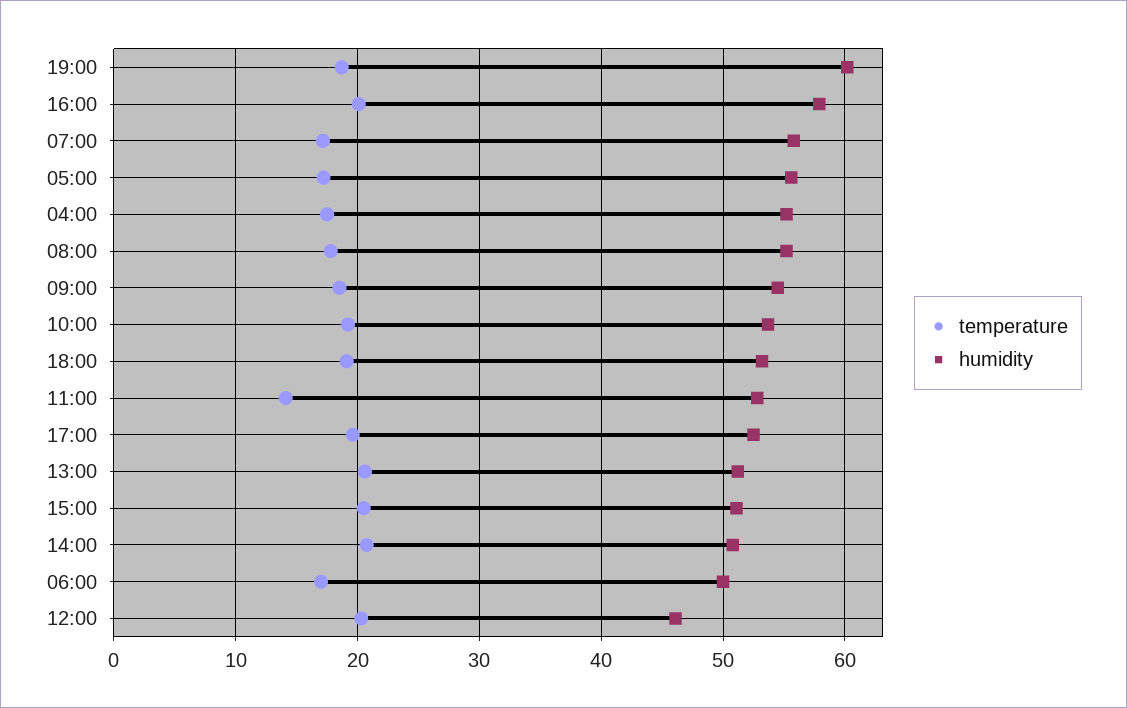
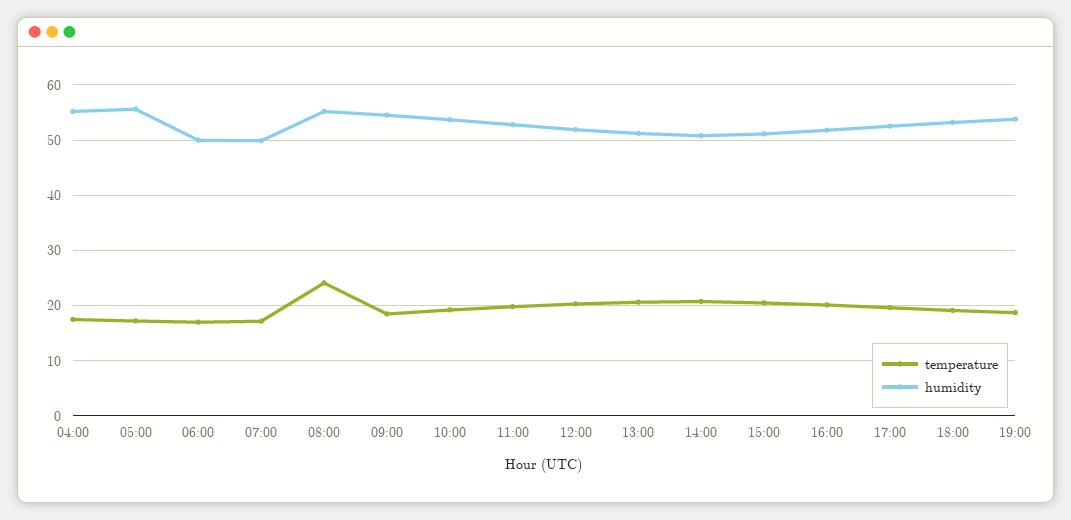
  {
    "temperature": {
      "19:00": 19,
      "16:00": 20,
      "07:00": 17,
      "05:00": 17,
      "04:00": 18,
-     "08:00": 18,
+     "08:00": 24,
      "09:00": 19,
      "10:00": 19,
      "18:00": 19,
-     "11:00": 14,
+     "11:00": 20,
      "17:00": 20,
      "13:00": 21,
      "15:00": 21,
      "14:00": 21,
      "06:00": 17,
      "12:00": 20
    },
    "humidity": {
-     "19:00": 60,
+     "19:00": 54,
-     "16:00": 58,
+     "16:00": 52,
-     "07:00": 56,
+     "07:00": 50,
      "05:00": 56,
      "04:00": 55,
      "08:00": 55,
      "09:00": 55,
      "10:00": 54,
      "18:00": 53,
      "11:00": 53,
      "17:00": 53,
      "13:00": 51,
      "15:00": 51,
      "14:00": 51,
      "06:00": 50,
-     "12:00": 46
+     "12:00": 52
    }
  }

